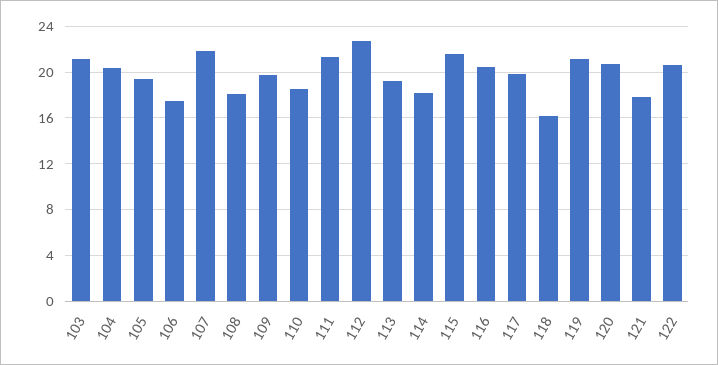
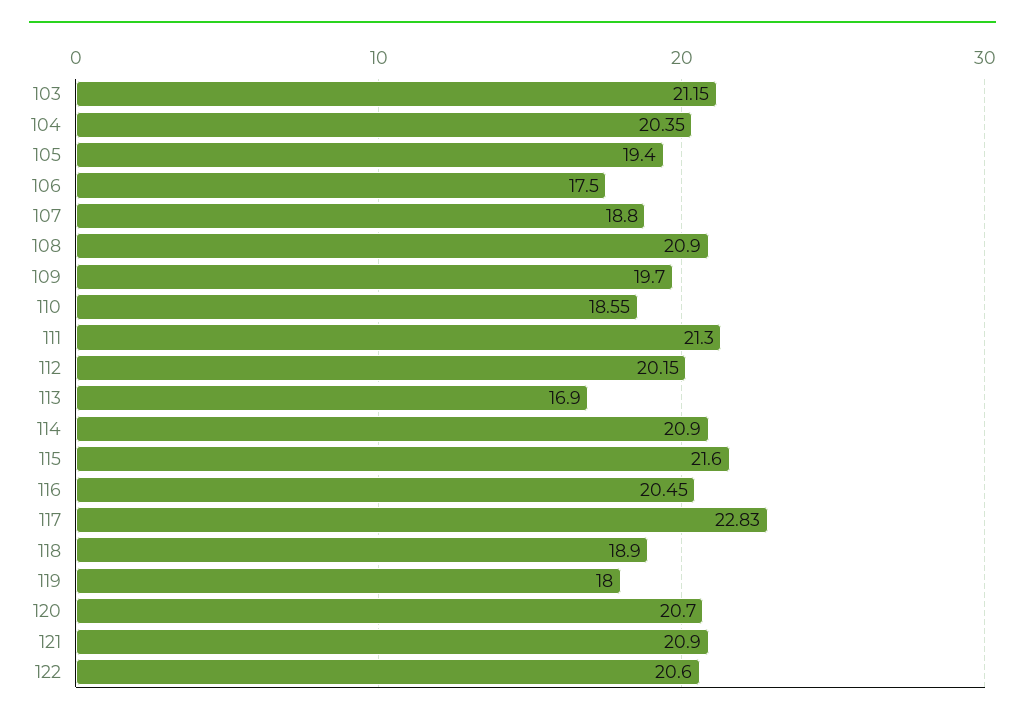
  {
    "103": 21.15,
    "104": 20.35,
    "105": 19.4,
    "106": 17.5,
-   "107": 22,
+   "107": 18.8,
-   "108": 18,
+   "108": 20.9,
    "109": 19.7,
    "110": 18.55,
    "111": 21.3,
-   "112": 23,
+   "112": 20.15,
-   "113": 19,
+   "113": 16.9,
-   "114": 18,
+   "114": 20.9,
    "115": 21.6,
    "116": 20.45,
-   "117": 20,
+   "117": 22.83,
-   "118": 16,
+   "118": 18.9,
-   "119": 21,
+   "119": 18,
    "120": 20.7,
-   "121": 18,
+   "121": 20.9,
    "122": 20.6
  }

